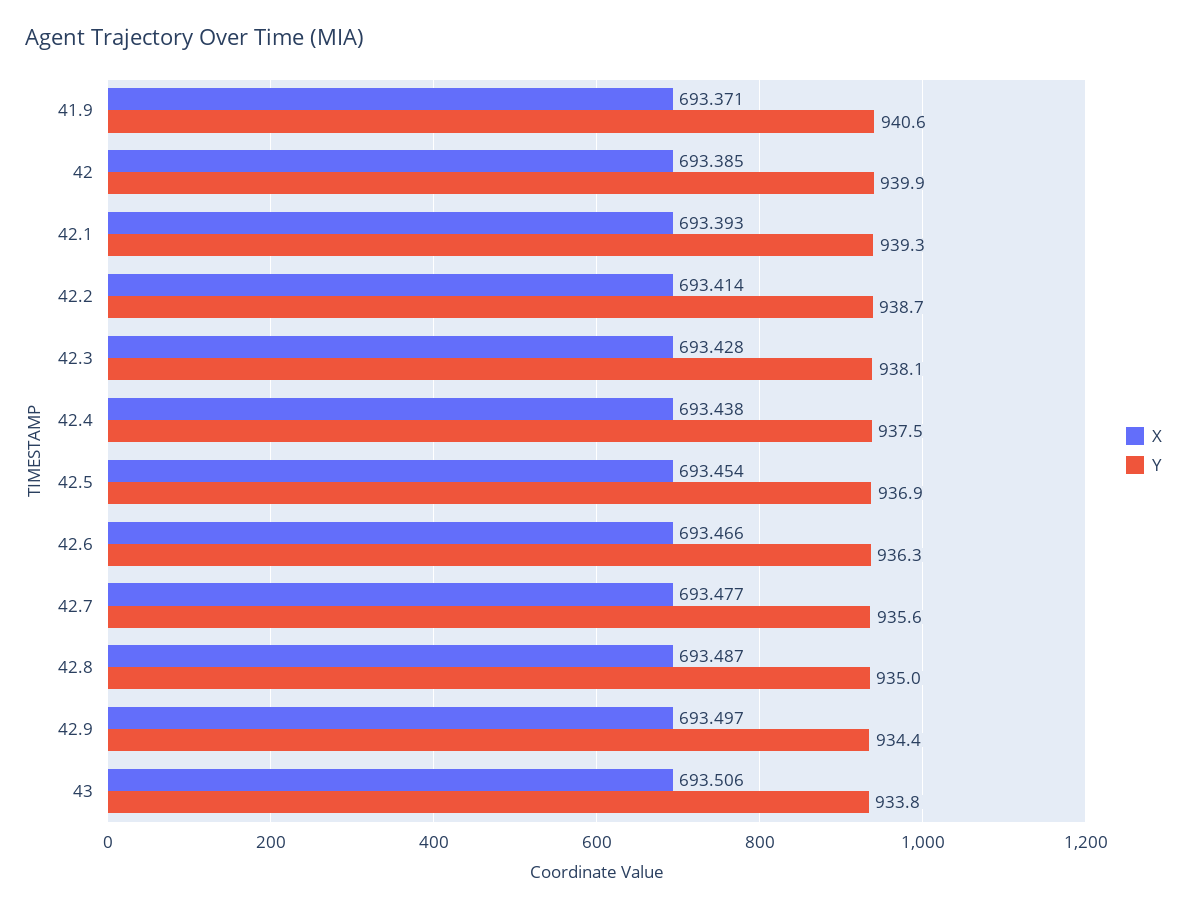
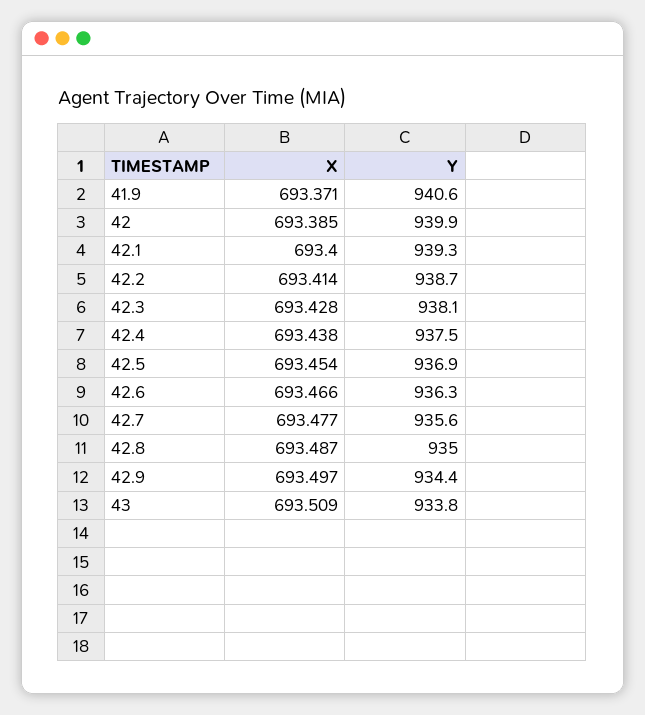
  {
    "X": {
      "41.9": 693.371,
      "42": 693.385,
-     "42.1": 693.393,
+     "42.1": 693.4,
      "42.2": 693.414,
      "42.3": 693.428,
      "42.4": 693.438,
      "42.5": 693.454,
      "42.6": 693.466,
      "42.7": 693.477,
      "42.8": 693.487,
      "42.9": 693.497,
-     "43": 693.506
+     "43": 693.509
    },
    "Y": {
      "41.9": 940.6,
      "42": 939.9,
      "42.1": 939.3,
      "42.2": 938.7,
      "42.3": 938.1,
      "42.4": 937.5,
      "42.5": 936.9,
      "42.6": 936.3,
      "42.7": 935.6,
      "42.8": 935,
      "42.9": 934.4,
      "43": 933.8
    }
  }

